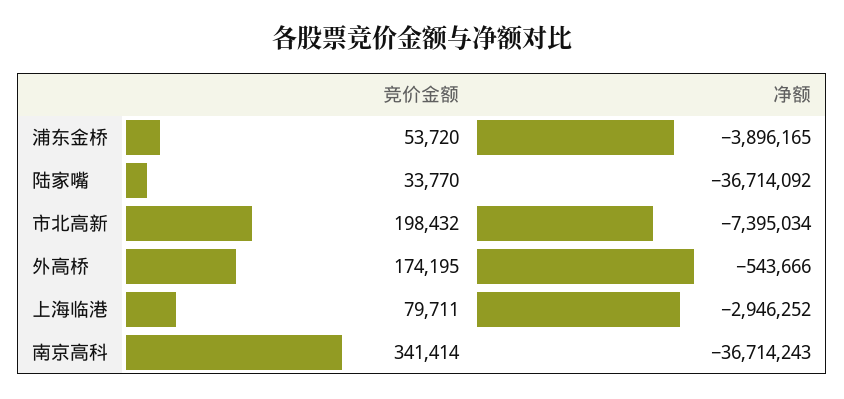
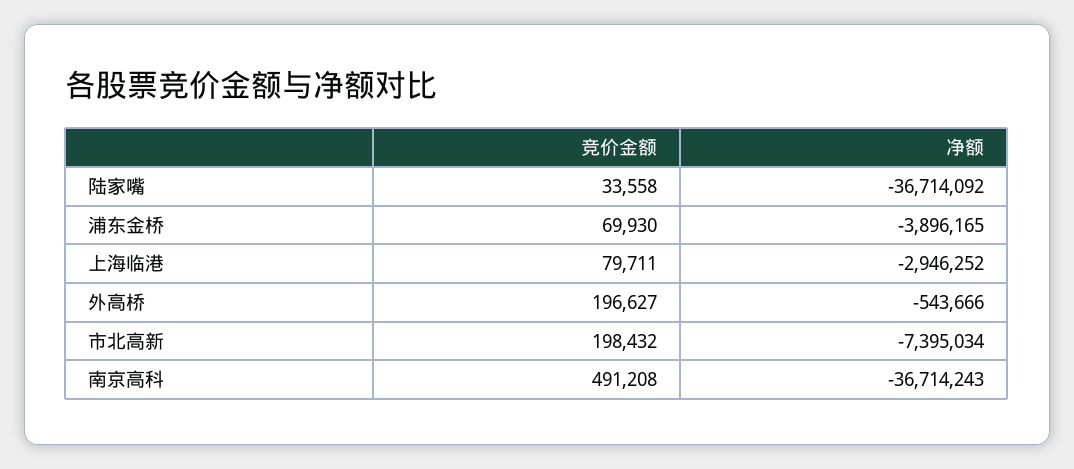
  {
    "竞价金额": {
-     "浦东金桥": 53720,
+     "浦东金桥": 69930,
-     "陆家嘴": 33770,
+     "陆家嘴": 33558,
      "市北高新": 198432,
-     "外高桥": 174195,
+     "外高桥": 196627,
      "上海临港": 79711,
-     "南京高科": 341414
+     "南京高科": 491208
    },
    "净额": {
      "浦东金桥": -3896165,
      "陆家嘴": -36714092,
      "市北高新": -7395034,
      "外高桥": -543666,
      "上海临港": -2946252,
      "南京高科": -36714243
    }
  }

